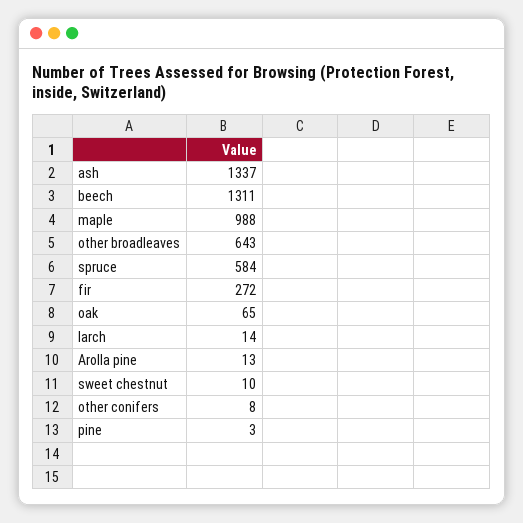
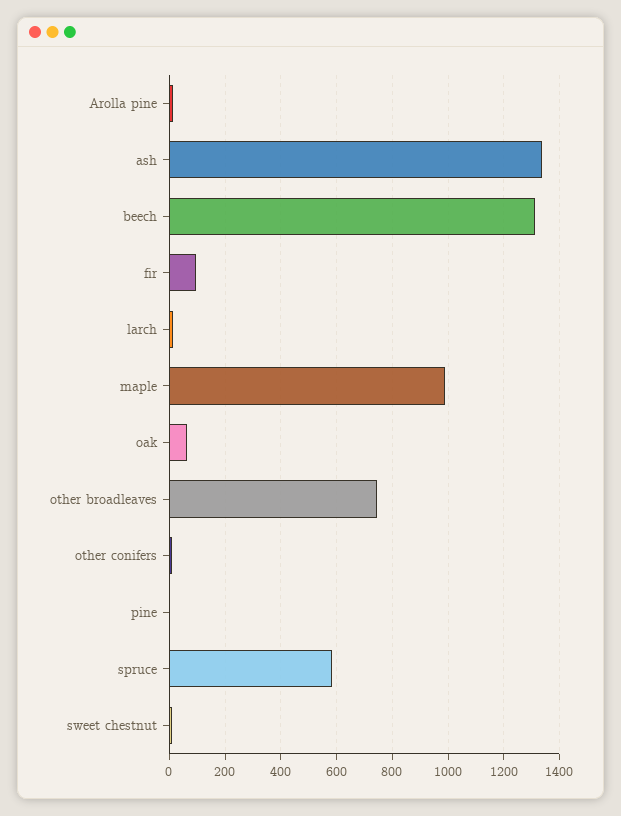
  {
    "ash": 1337,
    "beech": 1311,
    "maple": 988,
-   "other broadleaves": 643,
+   "other broadleaves": 750,
    "spruce": 584,
-   "fir": 272,
+   "fir": 100,
    "oak": 65,
    "larch": 14,
    "Arolla pine": 13,
    "sweet chestnut": 10,
    "other conifers": 8,
    "pine": 3
  }

